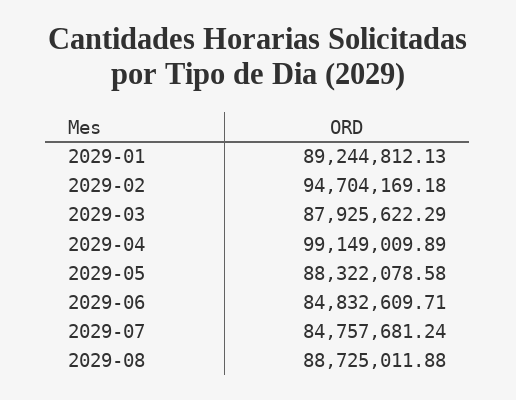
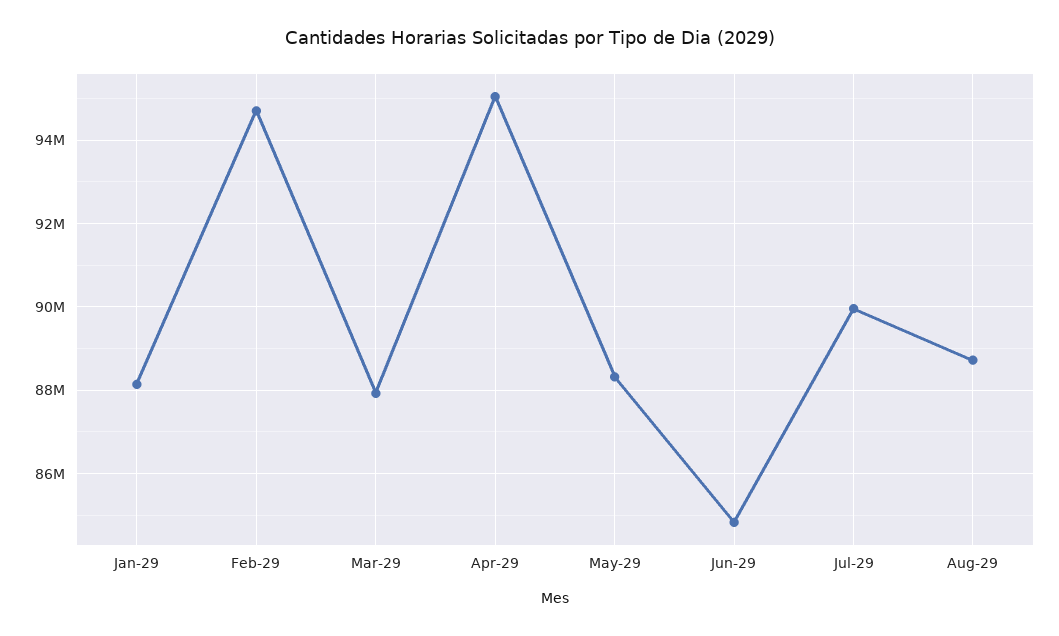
  {
-   "2029-01": 89244812.13,
+   "2029-01": 88200000,
    "2029-02": 94704169.18,
    "2029-03": 87925622.29,
-   "2029-04": 99149009.89,
+   "2029-04": 95000000,
    "2029-05": 88322078.58,
    "2029-06": 84832609.71,
-   "2029-07": 84757681.24,
+   "2029-07": 90000000,
    "2029-08": 88725011.88
  }

